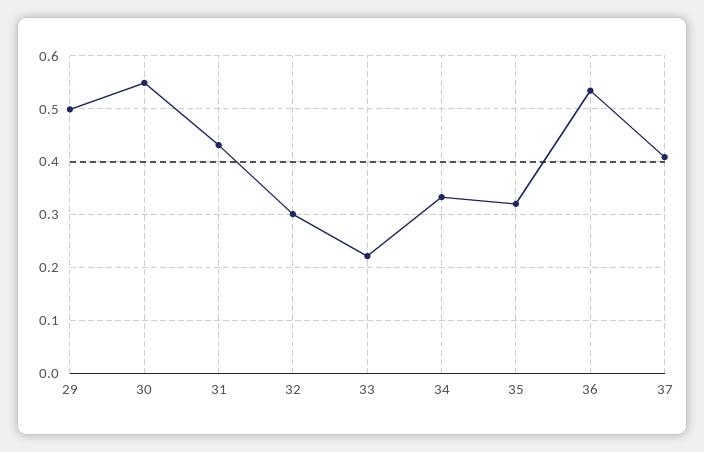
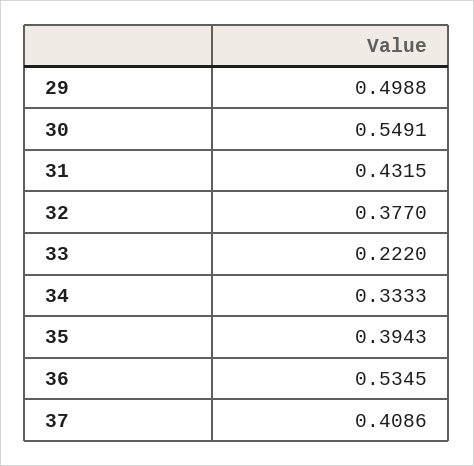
  {
    "29": 0.4988,
    "30": 0.5491,
    "31": 0.4315,
-   "32": 0.3,
+   "32": 0.377,
    "33": 0.222,
    "34": 0.3333,
-   "35": 0.32,
+   "35": 0.3943,
    "36": 0.5345,
    "37": 0.4086
  }

